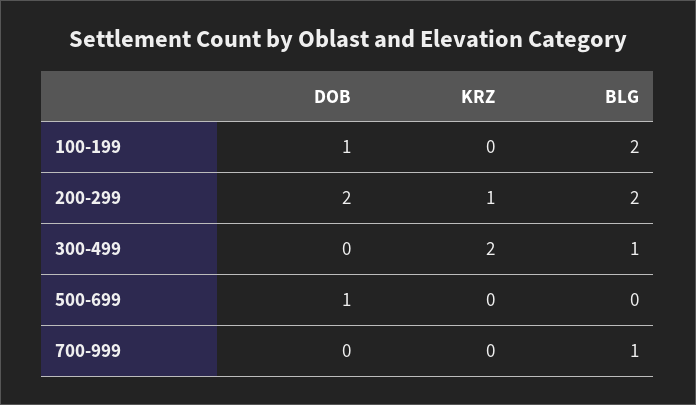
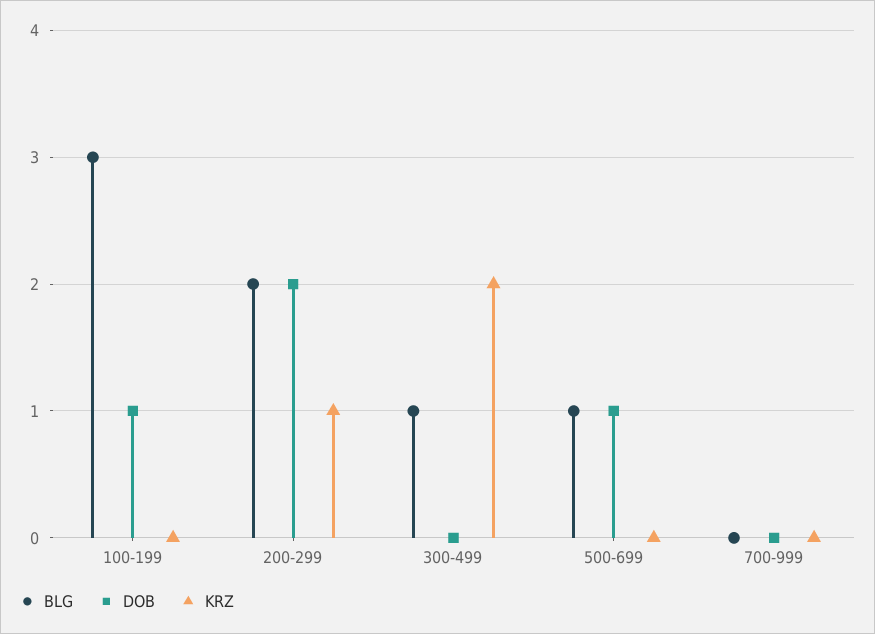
  {
    "DOB": {
      "100-199": 1,
      "200-299": 2,
      "300-499": 0,
      "500-699": 1,
      "700-999": 0
    },
    "KRZ": {
      "100-199": 0,
      "200-299": 1,
      "300-499": 2,
      "500-699": 0,
      "700-999": 0
    },
    "BLG": {
-     "100-199": 2,
+     "100-199": 3,
      "200-299": 2,
      "300-499": 1,
-     "500-699": 0,
+     "500-699": 1,
-     "700-999": 1
+     "700-999": 0
    }
  }

